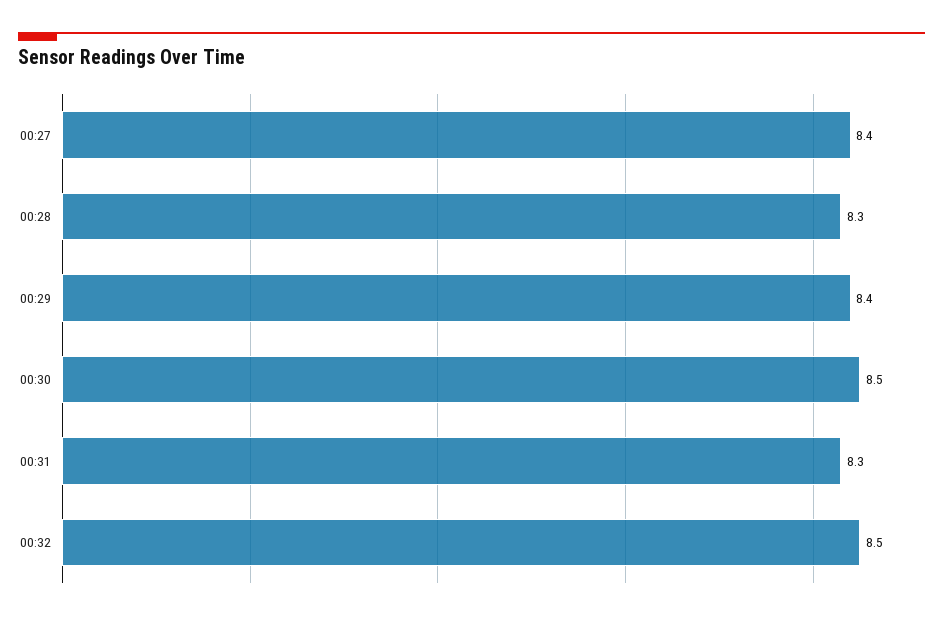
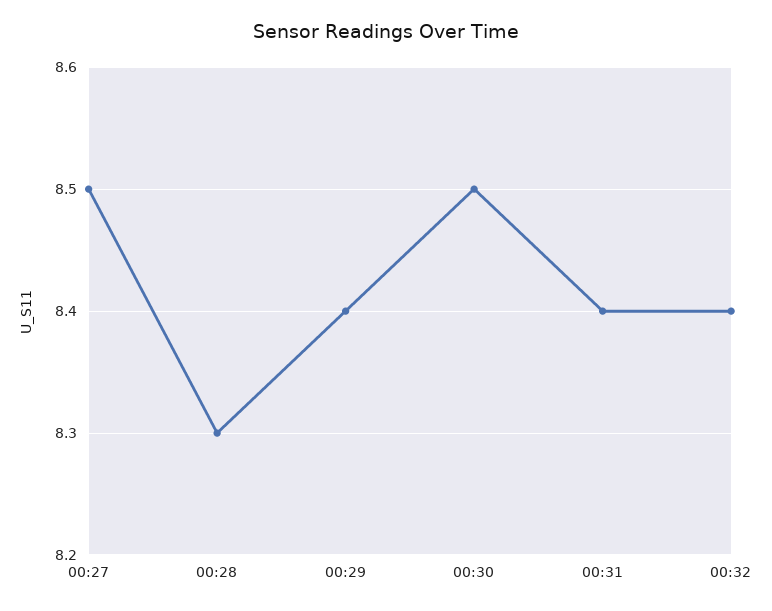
  {
-   "00:27": 8.4,
+   "00:27": 8.5,
    "00:28": 8.3,
    "00:29": 8.4,
    "00:30": 8.5,
-   "00:31": 8.3,
+   "00:31": 8.4,
-   "00:32": 8.5
+   "00:32": 8.4
  }

